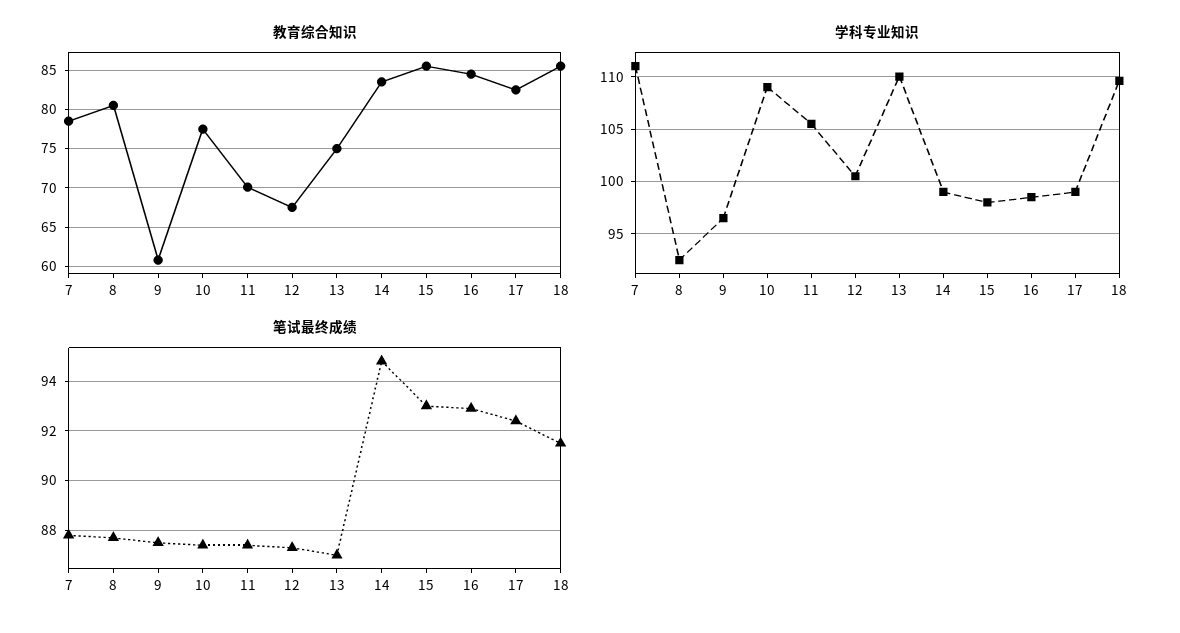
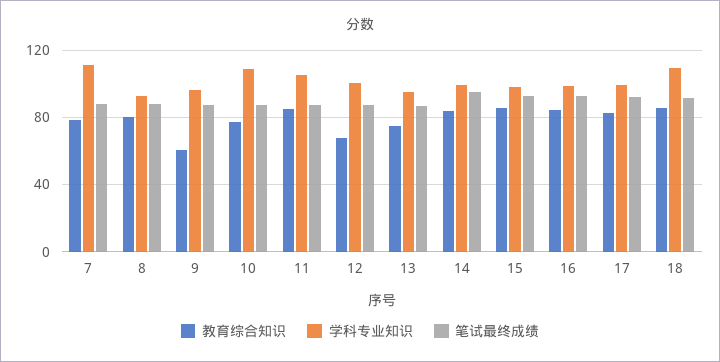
  {
    "教育综合知识": {
      "7": 79,
      "8": 81,
      "9": 61,
      "10": 78,
-     "11": 70,
+     "11": 85,
      "12": 68,
      "13": 75,
      "14": 84,
      "15": 86,
      "16": 85,
      "17": 83,
      "18": 86
    },
    "学科专业知识": {
      "7": 111,
      "8": 93,
      "9": 97,
      "10": 109,
      "11": 106,
      "12": 101,
-     "13": 110,
+     "13": 95,
      "14": 99,
      "15": 98,
      "16": 99,
      "17": 99,
      "18": 110
    },
    "笔试最终成绩": {
      "7": 88,
      "8": 87.5,
      "9": 87.5,
      "10": 87.5,
      "11": 87.5,
      "12": 87.5,
      "13": 87,
      "14": 95,
      "15": 93,
      "16": 93,
      "17": 92.5,
      "18": 91.5
    }
  }

